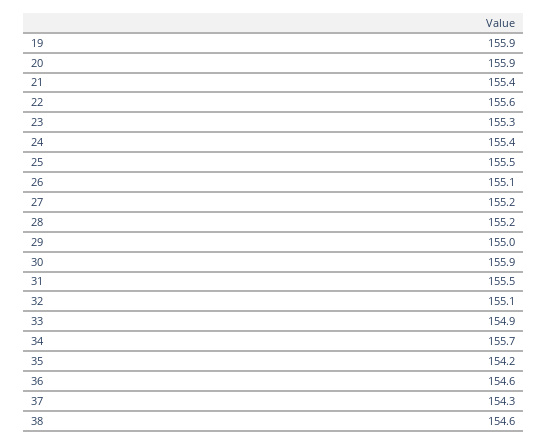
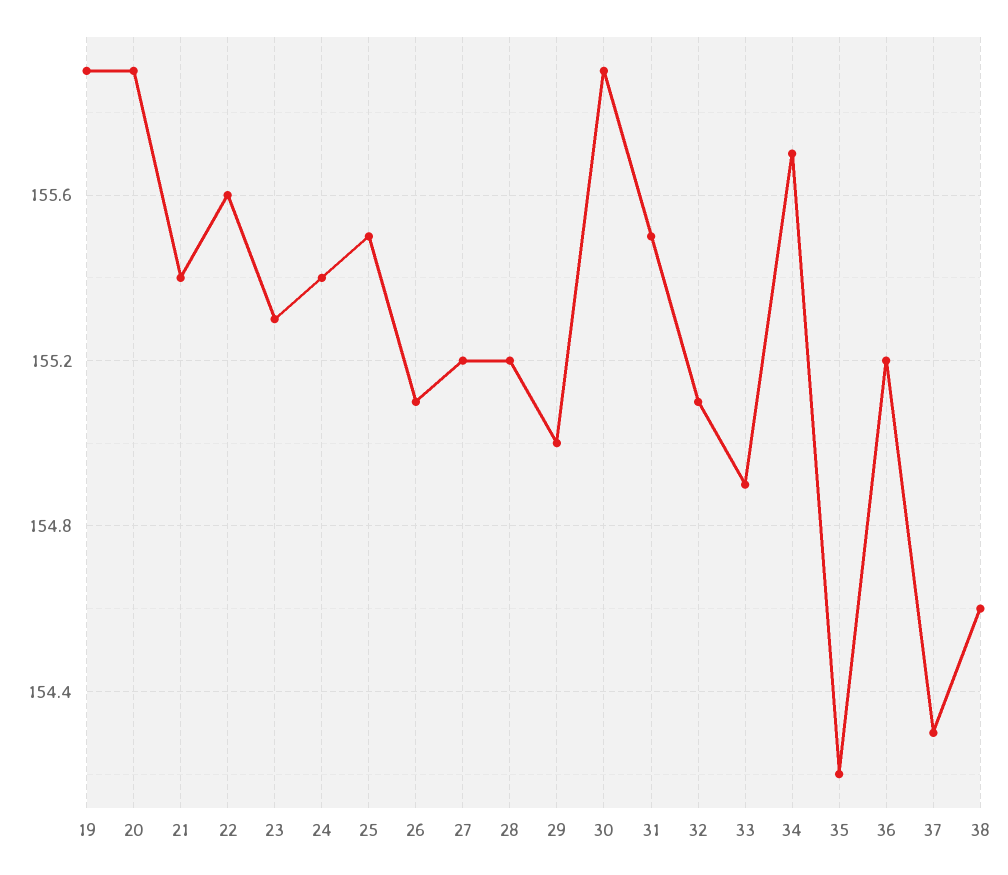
  {
    "19": 155.9,
    "20": 155.9,
    "21": 155.4,
    "22": 155.6,
    "23": 155.3,
    "24": 155.4,
    "25": 155.5,
    "26": 155.1,
    "27": 155.2,
    "28": 155.2,
    "29": 155,
    "30": 155.9,
    "31": 155.5,
    "32": 155.1,
    "33": 154.9,
    "34": 155.7,
    "35": 154.2,
-   "36": 154.6,
+   "36": 155.2,
    "37": 154.3,
    "38": 154.6
  }

